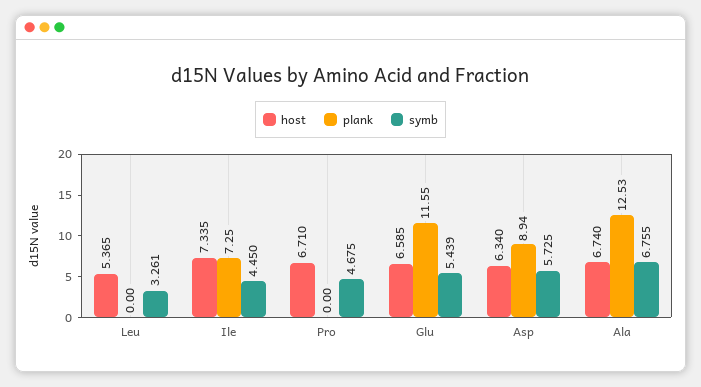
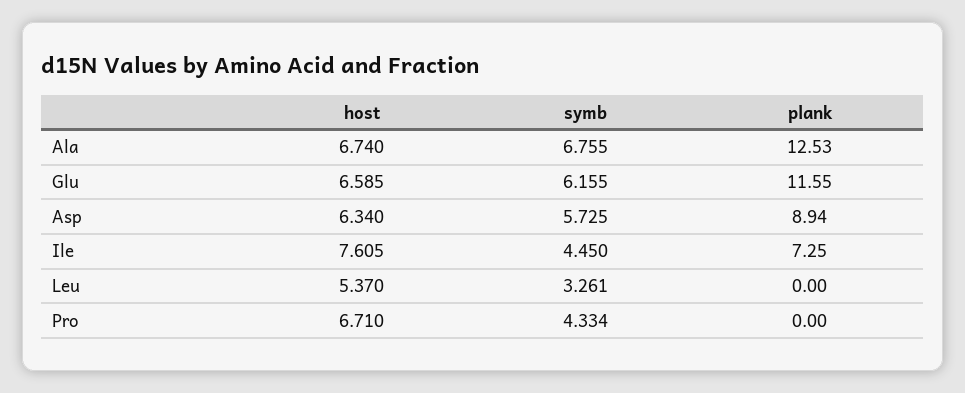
  {
    "host": {
-     "Leu": 5.365,
+     "Leu": 5.37,
-     "Ile": 7.335,
+     "Ile": 7.605,
      "Pro": 6.71,
      "Glu": 6.585,
      "Asp": 6.34,
      "Ala": 6.74
    },
    "plank": {
      "Leu": 0,
      "Ile": 7.25,
      "Pro": 0,
      "Glu": 11.55,
      "Asp": 8.94,
      "Ala": 12.53
    },
    "symb": {
      "Leu": 3.261,
      "Ile": 4.45,
-     "Pro": 4.675,
+     "Pro": 4.334,
-     "Glu": 5.439,
+     "Glu": 6.155,
      "Asp": 5.725,
      "Ala": 6.755
    }
  }

